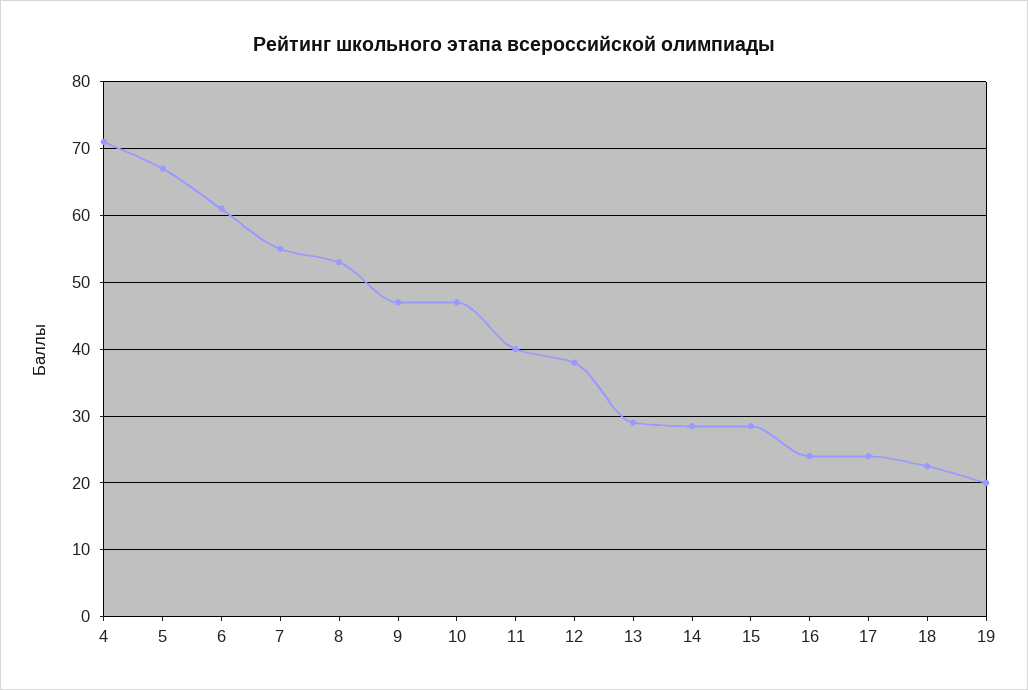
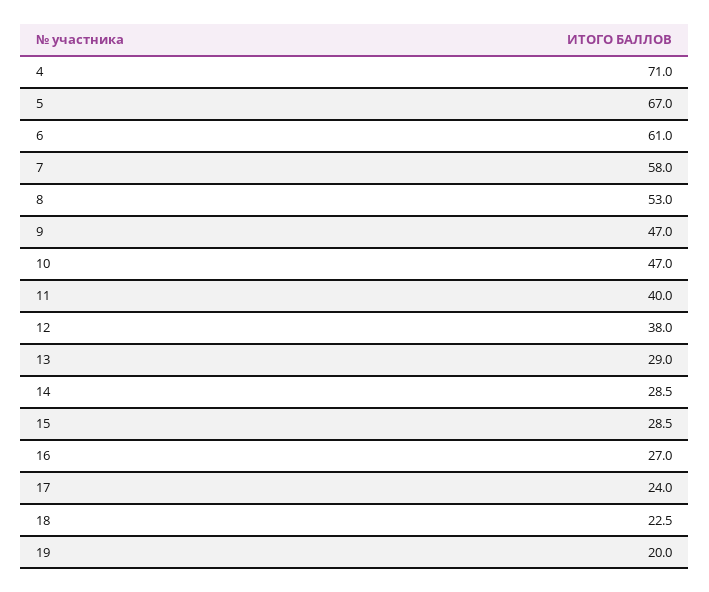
  {
    "4": 71,
    "5": 67,
    "6": 61,
-   "7": 55,
+   "7": 58,
    "8": 53,
    "9": 47,
    "10": 47,
    "11": 40,
    "12": 38,
    "13": 29,
    "14": 28.5,
    "15": 28.5,
-   "16": 24,
+   "16": 27,
    "17": 24,
    "18": 22.5,
    "19": 20
  }

